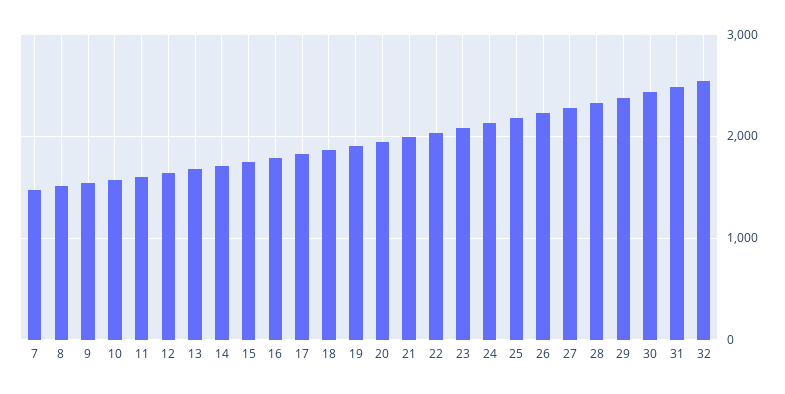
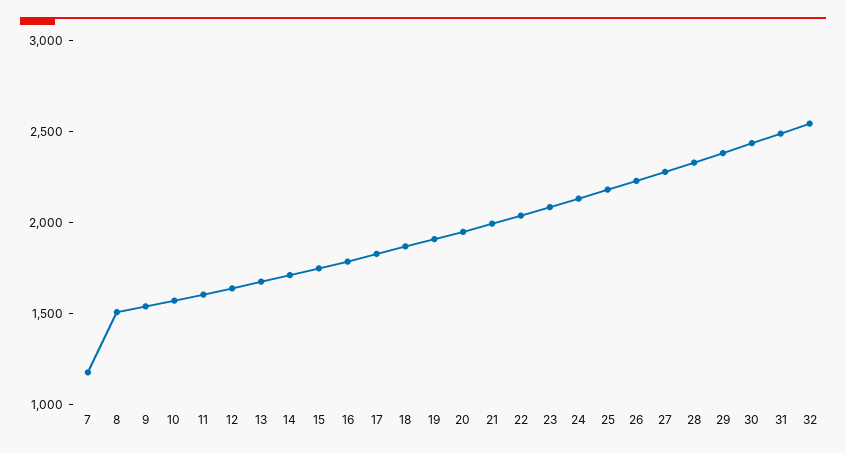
  {
-   "7": 1500,
+   "7": 1200,
    "8": 1500,
    "9": 1500,
    "10": 1600,
    "11": 1600,
    "12": 1600,
    "13": 1700,
    "14": 1700,
    "15": 1700,
    "16": 1800,
    "17": 1800,
    "18": 1900,
    "19": 1900,
    "20": 1900,
    "21": 2000,
    "22": 2000,
    "23": 2100,
    "24": 2100,
    "25": 2200,
    "26": 2200,
    "27": 2300,
    "28": 2300,
    "29": 2400,
    "30": 2400,
    "31": 2500,
    "32": 2500
  }

